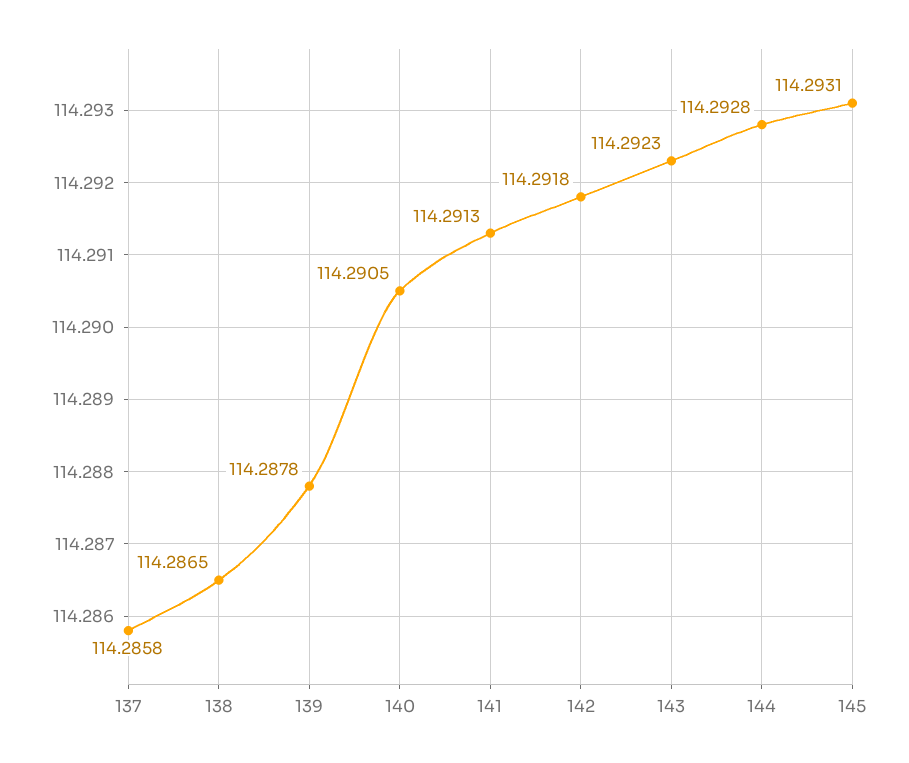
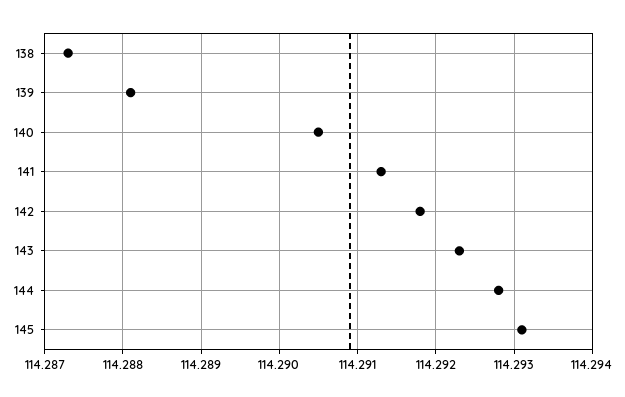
  {
-   "137": 114.2858,
-   "138": 114.2865,
+   "138": 114.2873,
-   "139": 114.2878,
+   "139": 114.2881,
    "140": 114.2905,
    "141": 114.2913,
    "142": 114.2918,
    "143": 114.2923,
    "144": 114.2928,
    "145": 114.2931
  }

